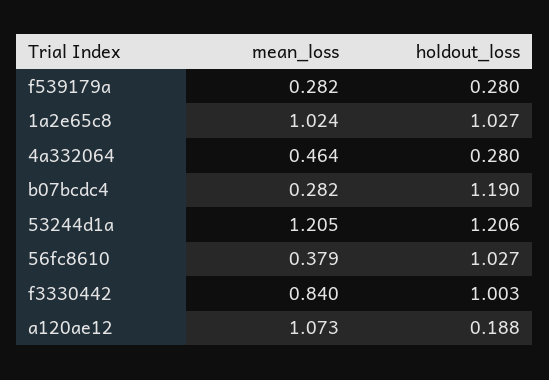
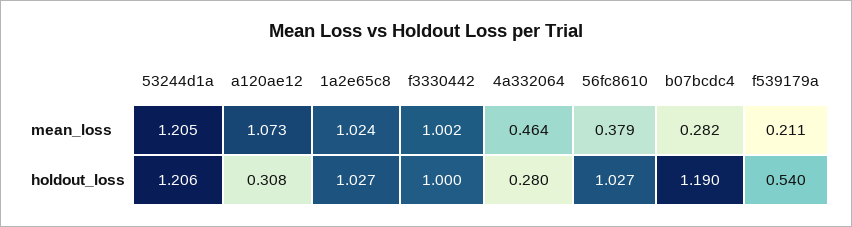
  {
    "mean_loss": {
-     "f539179a": 0.282,
+     "f539179a": 0.211,
      "1a2e65c8": 1.024,
      "4a332064": 0.464,
      "b07bcdc4": 0.282,
      "53244d1a": 1.205,
      "56fc8610": 0.379,
-     "f3330442": 0.84,
+     "f3330442": 1.002,
      "a120ae12": 1.073
    },
    "holdout_loss": {
-     "f539179a": 0.28,
+     "f539179a": 0.54,
      "1a2e65c8": 1.027,
      "4a332064": 0.28,
      "b07bcdc4": 1.19,
      "53244d1a": 1.206,
      "56fc8610": 1.027,
-     "f3330442": 1.003,
+     "f3330442": 1,
-     "a120ae12": 0.188
+     "a120ae12": 0.308
    }
  }

